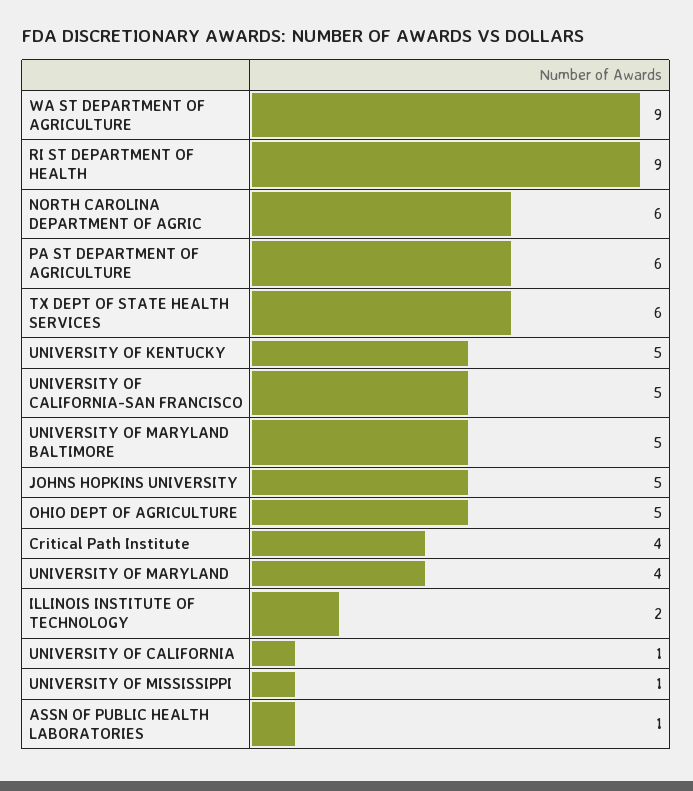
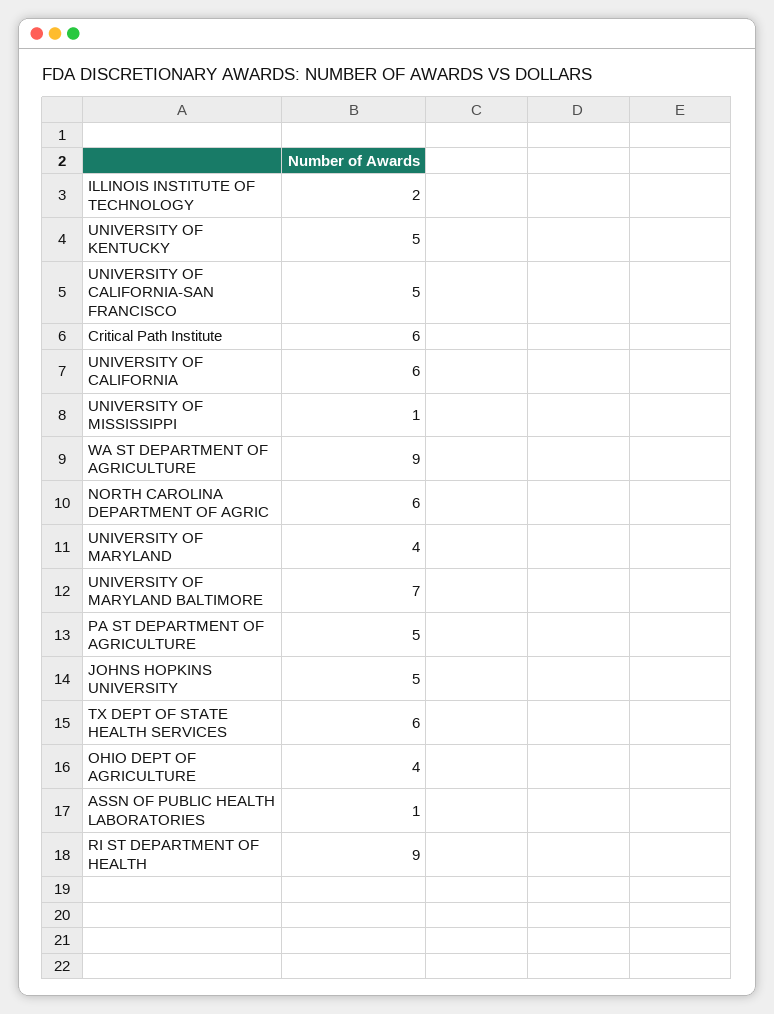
  {
    "WA ST DEPARTMENT OF AGRICULTURE": 9,
    "RI ST DEPARTMENT OF HEALTH": 9,
    "NORTH CAROLINA DEPARTMENT OF AGRIC": 6,
-   "PA ST DEPARTMENT OF AGRICULTURE": 6,
+   "PA ST DEPARTMENT OF AGRICULTURE": 5,
    "TX DEPT OF STATE HEALTH SERVICES": 6,
    "UNIVERSITY OF KENTUCKY": 5,
    "UNIVERSITY OF CALIFORNIA-SAN FRANCISCO": 5,
-   "UNIVERSITY OF MARYLAND BALTIMORE": 5,
+   "UNIVERSITY OF MARYLAND BALTIMORE": 7,
    "JOHNS HOPKINS UNIVERSITY": 5,
-   "OHIO DEPT OF AGRICULTURE": 5,
+   "OHIO DEPT OF AGRICULTURE": 4,
-   "Critical Path Institute": 4,
+   "Critical Path Institute": 6,
    "UNIVERSITY OF MARYLAND": 4,
    "ILLINOIS INSTITUTE OF TECHNOLOGY": 2,
-   "UNIVERSITY OF CALIFORNIA": 1,
+   "UNIVERSITY OF CALIFORNIA": 6,
    "UNIVERSITY OF MISSISSIPPI": 1,
    "ASSN OF PUBLIC HEALTH LABORATORIES": 1
  }

